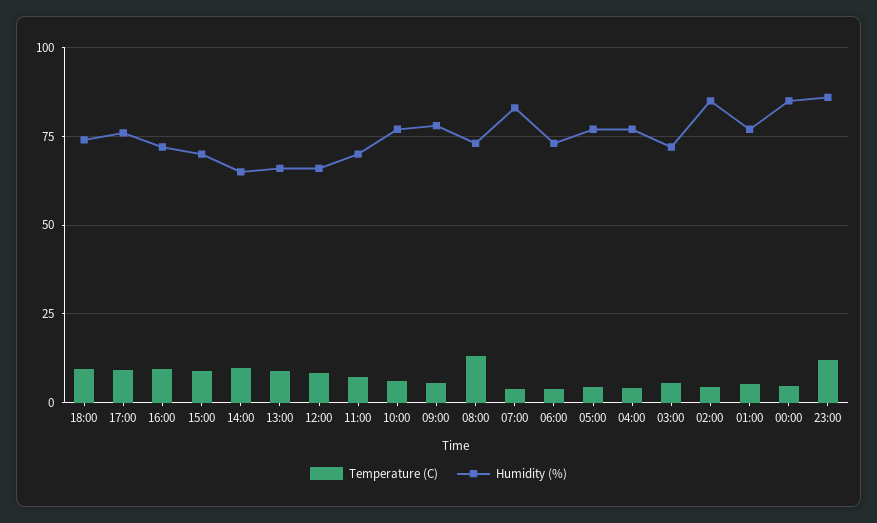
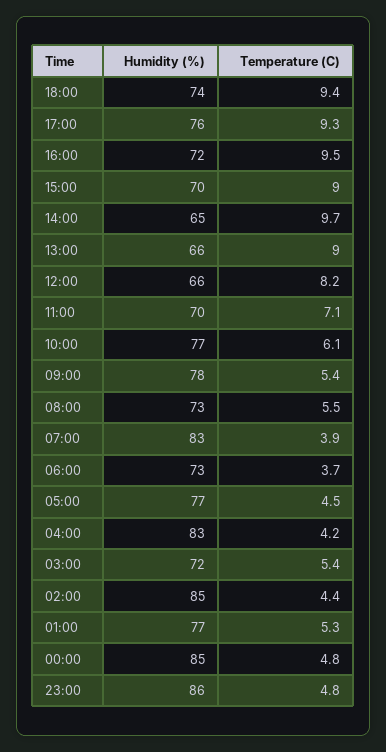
  {
    "Temperature (C)": {
      "18:00": 9.4,
      "17:00": 9.3,
      "16:00": 9.5,
      "15:00": 9,
      "14:00": 9.7,
      "13:00": 9,
      "12:00": 8.2,
      "11:00": 7.1,
      "10:00": 6.1,
      "09:00": 5.4,
-     "08:00": 12.5,
+     "08:00": 5.5,
      "07:00": 3.9,
      "06:00": 3.7,
      "05:00": 4.5,
      "04:00": 4.2,
      "03:00": 5.4,
      "02:00": 4.4,
      "01:00": 5.3,
      "00:00": 4.8,
-     "23:00": 12.5
+     "23:00": 4.8
    },
    "Humidity (%)": {
      "18:00": 74,
      "17:00": 76,
      "16:00": 72,
      "15:00": 70,
      "14:00": 65,
      "13:00": 66,
      "12:00": 66,
      "11:00": 70,
      "10:00": 77,
      "09:00": 78,
      "08:00": 73,
      "07:00": 83,
      "06:00": 73,
      "05:00": 77,
-     "04:00": 77.5,
+     "04:00": 83,
      "03:00": 72,
      "02:00": 85,
      "01:00": 77,
      "00:00": 85,
      "23:00": 86
    }
  }

